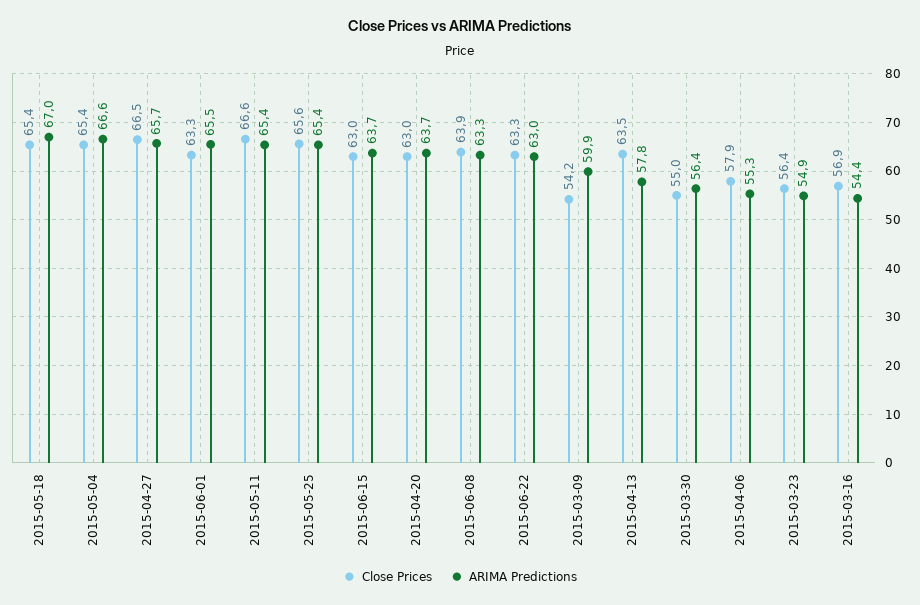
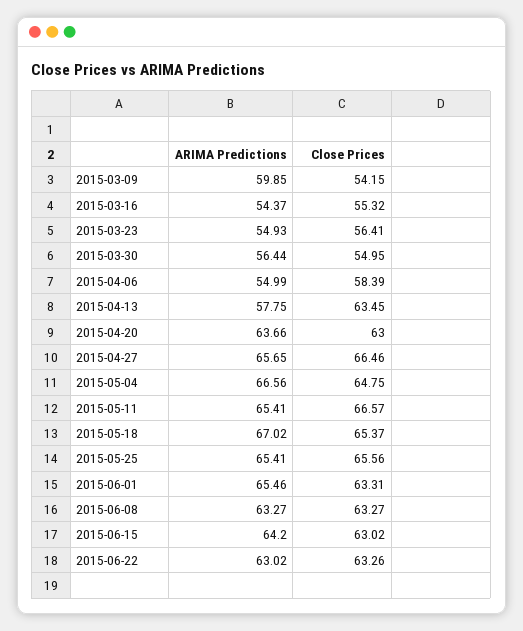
  {
    "Close Prices": {
      "2015-05-18": 65.37,
-     "2015-05-04": 65.4,
+     "2015-05-04": 64.75,
      "2015-04-27": 66.46,
      "2015-06-01": 63.31,
      "2015-05-11": 66.57,
      "2015-05-25": 65.56,
      "2015-06-15": 63.02,
      "2015-04-20": 63,
-     "2015-06-08": 63.9,
+     "2015-06-08": 63.27,
      "2015-06-22": 63.26,
      "2015-03-09": 54.15,
      "2015-04-13": 63.45,
      "2015-03-30": 54.95,
-     "2015-04-06": 57.9,
+     "2015-04-06": 58.39,
      "2015-03-23": 56.41,
-     "2015-03-16": 56.9
+     "2015-03-16": 55.32
    },
    "ARIMA Predictions": {
      "2015-05-18": 67.02,
      "2015-05-04": 66.56,
      "2015-04-27": 65.65,
      "2015-06-01": 65.46,
      "2015-05-11": 65.41,
      "2015-05-25": 65.41,
-     "2015-06-15": 63.7,
+     "2015-06-15": 64.2,
      "2015-04-20": 63.66,
      "2015-06-08": 63.27,
      "2015-06-22": 63.02,
      "2015-03-09": 59.85,
      "2015-04-13": 57.75,
      "2015-03-30": 56.44,
-     "2015-04-06": 55.3,
+     "2015-04-06": 54.99,
      "2015-03-23": 54.93,
      "2015-03-16": 54.37
    }
  }

